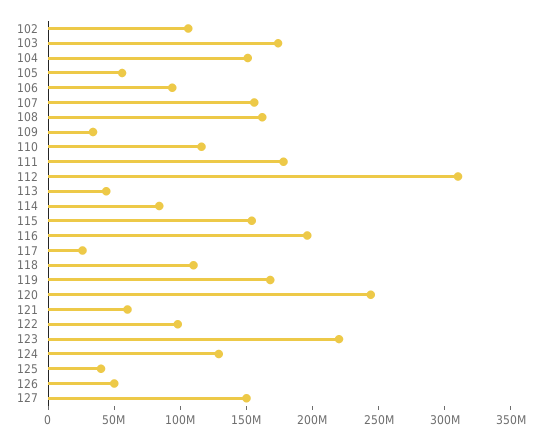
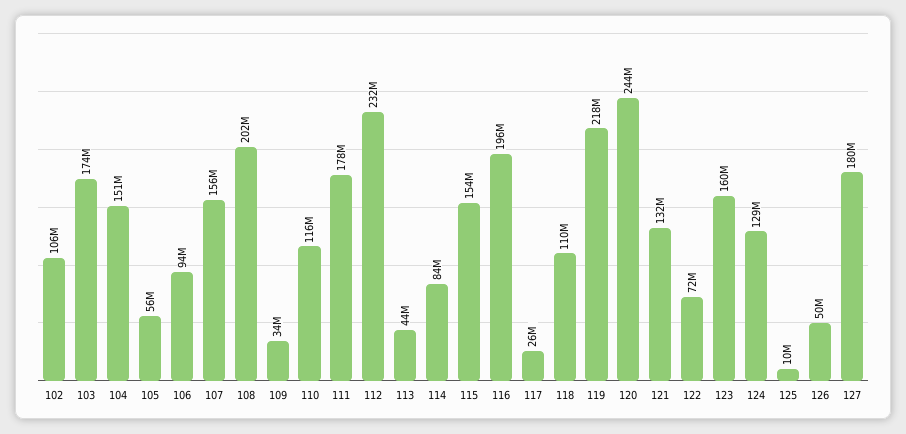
  {
    "102": 106000000,
    "103": 174000000,
    "104": 151000000,
    "105": 56000000,
    "106": 94000000,
    "107": 156000000,
-   "108": 160000000,
+   "108": 202000000,
    "109": 34000000,
    "110": 116000000,
    "111": 178000000,
-   "112": 310000000,
+   "112": 232000000,
    "113": 44000000,
    "114": 84000000,
    "115": 154000000,
    "116": 196000000,
    "117": 26000000,
    "118": 110000000,
-   "119": 170000000,
+   "119": 218000000,
    "120": 244000000,
-   "121": 60000000,
+   "121": 132000000,
-   "122": 100000000,
+   "122": 72000000,
-   "123": 220000000,
+   "123": 160000000,
    "124": 129000000,
-   "125": 40000000,
+   "125": 10000000,
    "126": 50000000,
-   "127": 150000000
+   "127": 180000000
  }

